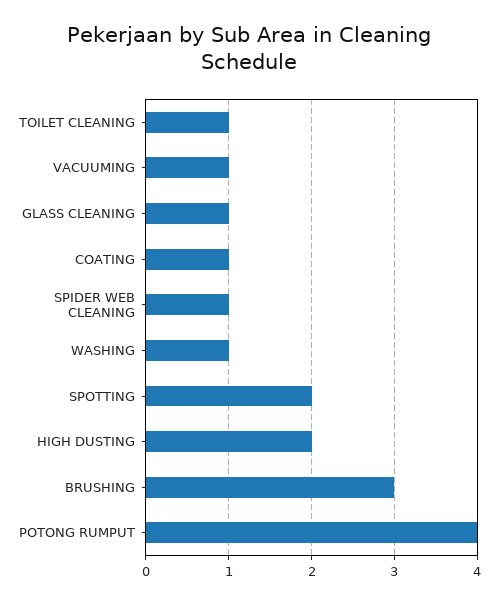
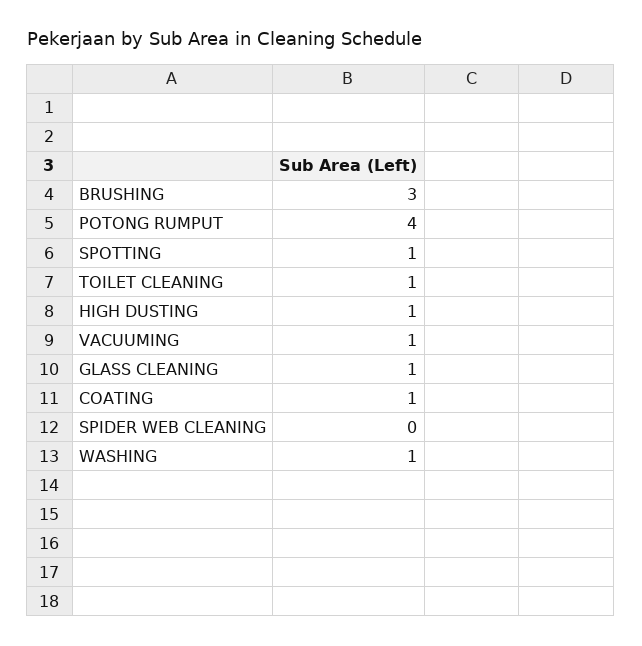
  {
    "TOILET CLEANING": 1,
    "VACUUMING": 1,
    "GLASS CLEANING": 1,
    "COATING": 1,
-   "SPIDER WEB CLEANING": 1,
+   "SPIDER WEB CLEANING": 0,
    "WASHING": 1,
-   "SPOTTING": 2,
+   "SPOTTING": 1,
-   "HIGH DUSTING": 2,
+   "HIGH DUSTING": 1,
    "BRUSHING": 3,
    "POTONG RUMPUT": 4
  }

